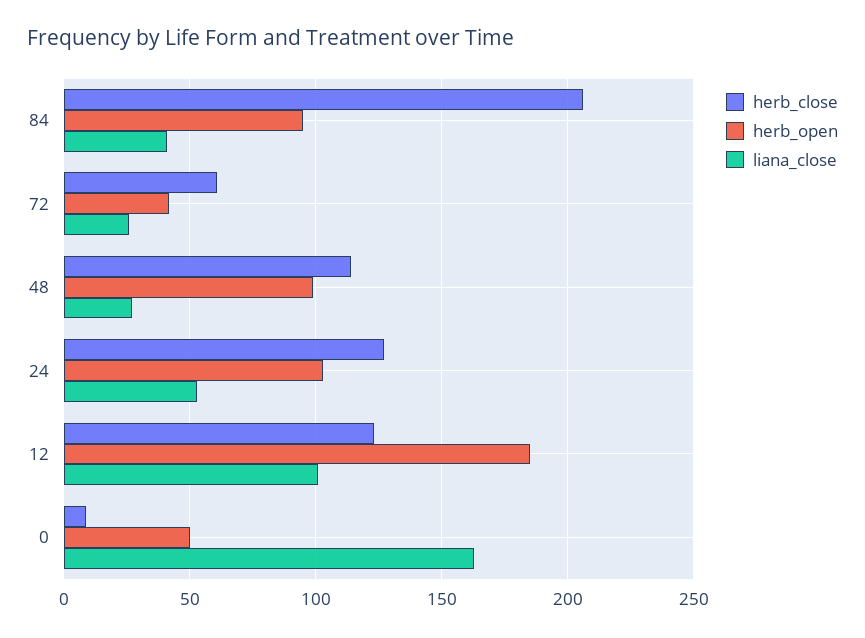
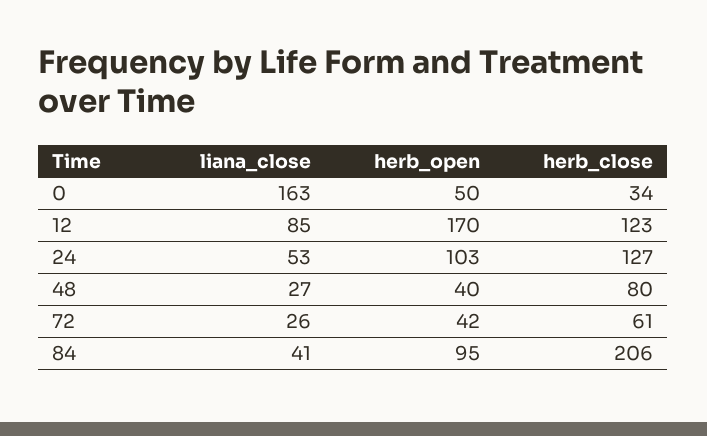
  {
    "herb_close": {
      "84": 206,
      "72": 61,
-     "48": 115,
+     "48": 80,
      "24": 127,
      "12": 123,
-     "0": 10
+     "0": 34
    },
    "herb_open": {
      "84": 95,
      "72": 42,
-     "48": 100,
+     "48": 40,
      "24": 103,
-     "12": 185,
+     "12": 170,
      "0": 50
    },
    "liana_close": {
      "84": 41,
      "72": 26,
      "48": 27,
      "24": 53,
-     "12": 100,
+     "12": 85,
      "0": 163
    }
  }

